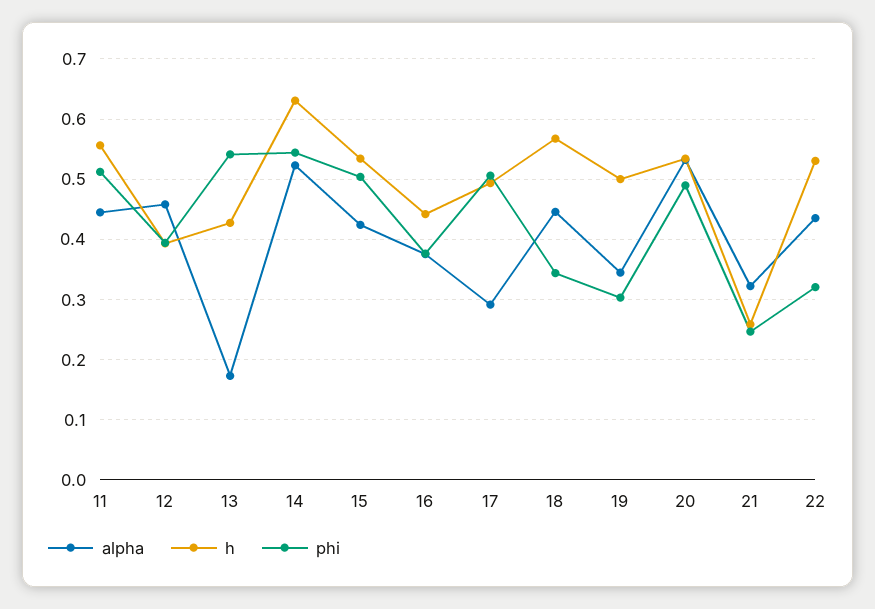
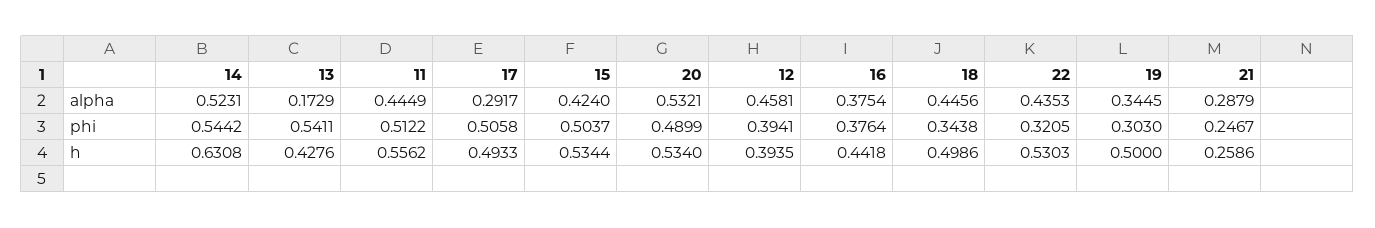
  {
    "alpha": {
      "11": 0.4449,
      "12": 0.4581,
      "13": 0.1729,
      "14": 0.5231,
      "15": 0.424,
      "16": 0.3754,
      "17": 0.2917,
      "18": 0.4456,
      "19": 0.3445,
      "20": 0.5321,
-     "21": 0.32,
+     "21": 0.2879,
      "22": 0.4353
    },
    "h": {
      "11": 0.5562,
      "12": 0.3935,
      "13": 0.4276,
      "14": 0.6308,
      "15": 0.5344,
      "16": 0.4418,
      "17": 0.4933,
-     "18": 0.57,
+     "18": 0.4986,
      "19": 0.5,
      "20": 0.534,
      "21": 0.2586,
      "22": 0.5303
    },
    "phi": {
      "11": 0.5122,
      "12": 0.3941,
      "13": 0.5411,
      "14": 0.5442,
      "15": 0.5037,
      "16": 0.3764,
      "17": 0.5058,
      "18": 0.3438,
      "19": 0.303,
      "20": 0.4899,
      "21": 0.2467,
      "22": 0.3205
    }
  }

